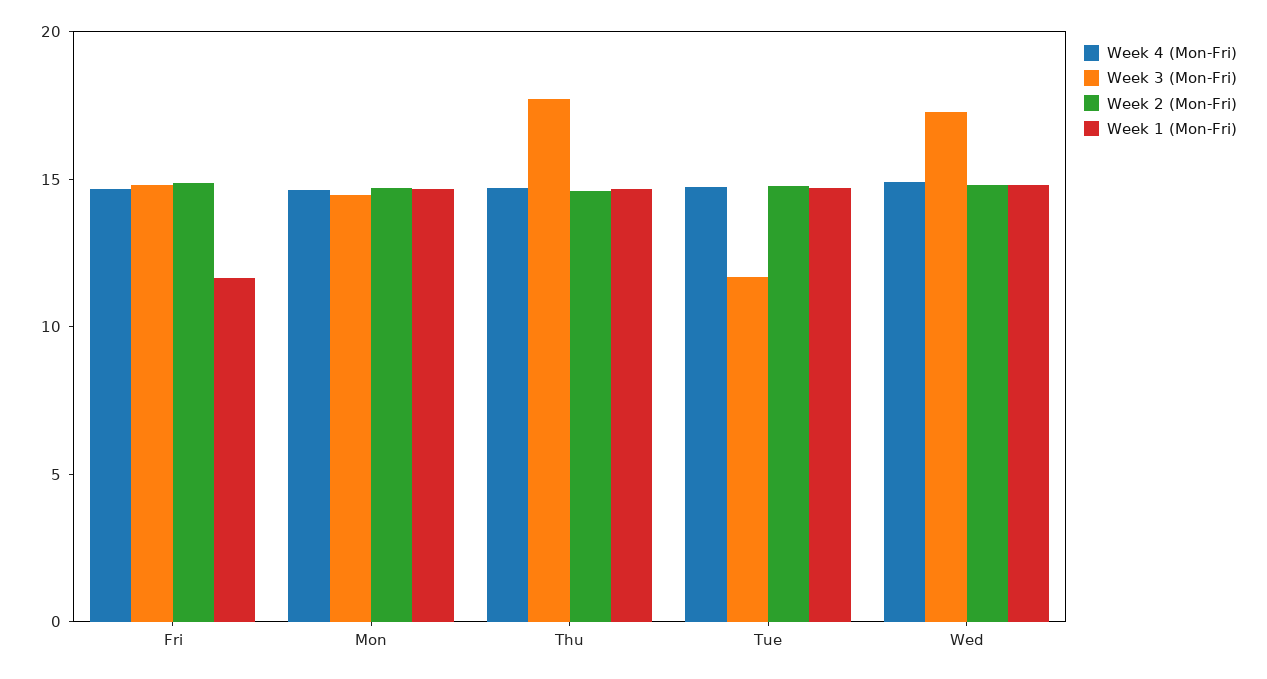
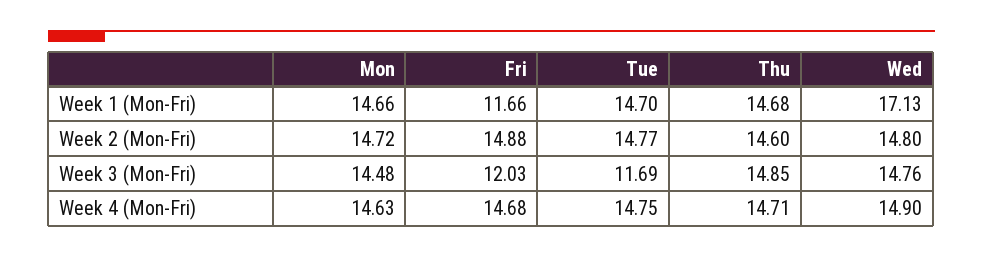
  {
    "Week 4 (Mon-Fri)": {
      "Fri": 14.68,
      "Mon": 14.63,
      "Thu": 14.71,
      "Tue": 14.75,
      "Wed": 14.9
    },
    "Week 3 (Mon-Fri)": {
-     "Fri": 15,
+     "Fri": 12.03,
      "Mon": 14.48,
-     "Thu": 18,
+     "Thu": 14.85,
      "Tue": 11.69,
-     "Wed": 17
+     "Wed": 14.76
    },
    "Week 2 (Mon-Fri)": {
      "Fri": 14.88,
      "Mon": 14.72,
      "Thu": 14.6,
      "Tue": 14.77,
      "Wed": 14.8
    },
    "Week 1 (Mon-Fri)": {
      "Fri": 11.66,
      "Mon": 14.66,
      "Thu": 14.68,
      "Tue": 14.7,
-     "Wed": 15
+     "Wed": 17.13
    }
  }

